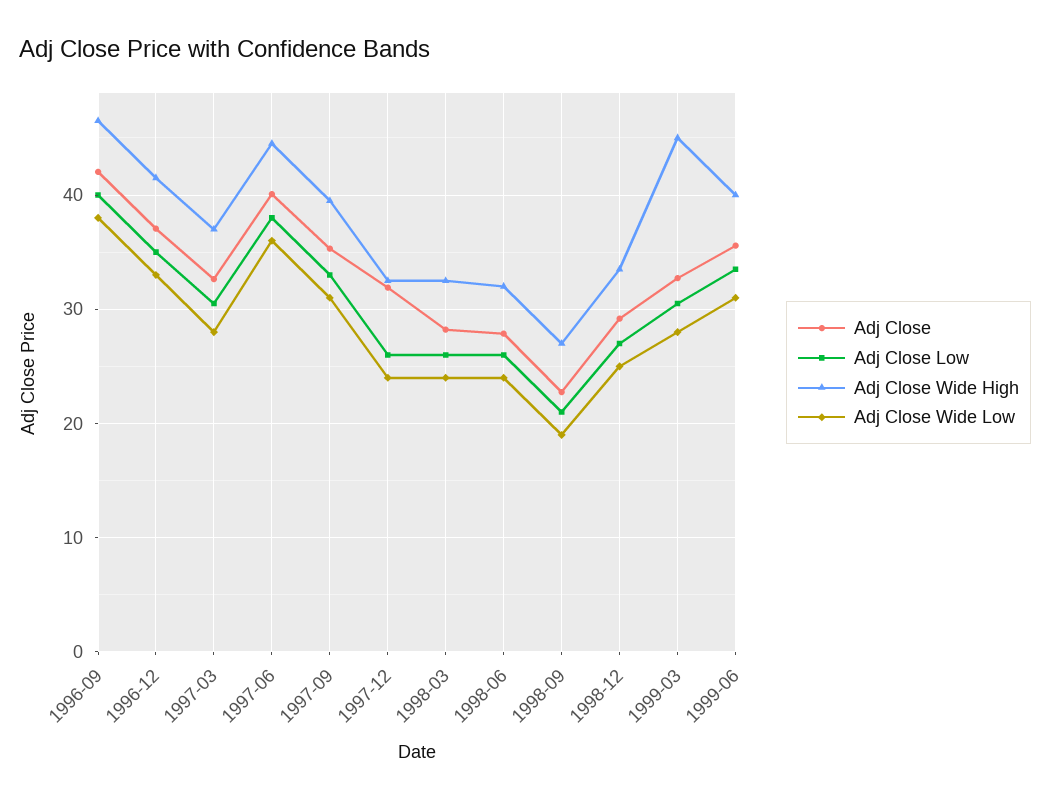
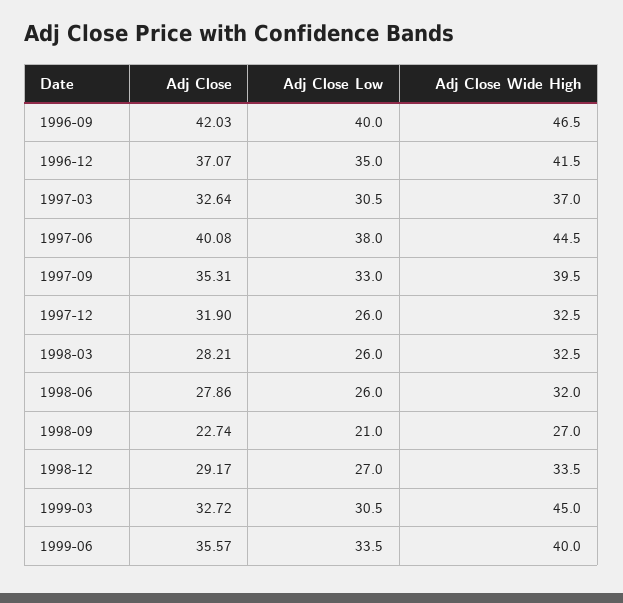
  {
    "Adj Close": {
      "1996-09": 42.03,
      "1996-12": 37.07,
      "1997-03": 32.64,
      "1997-06": 40.08,
      "1997-09": 35.31,
      "1997-12": 31.9,
      "1998-03": 28.21,
      "1998-06": 27.86,
      "1998-09": 22.74,
      "1998-12": 29.17,
      "1999-03": 32.72,
      "1999-06": 35.57
    },
    "Adj Close Low": {
      "1996-09": 40,
      "1996-12": 35,
      "1997-03": 30.5,
      "1997-06": 38,
      "1997-09": 33,
      "1997-12": 26,
      "1998-03": 26,
      "1998-06": 26,
      "1998-09": 21,
      "1998-12": 27,
      "1999-03": 30.5,
      "1999-06": 33.5
    },
    "Adj Close Wide High": {
      "1996-09": 46.5,
      "1996-12": 41.5,
      "1997-03": 37,
      "1997-06": 44.5,
      "1997-09": 39.5,
      "1997-12": 32.5,
      "1998-03": 32.5,
      "1998-06": 32,
      "1998-09": 27,
      "1998-12": 33.5,
      "1999-03": 45,
      "1999-06": 40
-   },
+   }
-   "Adj Close Wide Low": {
-     "1996-09": 38,
-     "1996-12": 33,
-     "1997-03": 28,
-     "1997-06": 36,
-     "1997-09": 31,
-     "1997-12": 24,
-     "1998-03": 24,
-     "1998-06": 24,
-     "1998-09": 19,
-     "1998-12": 25,
-     "1999-03": 28,
-     "1999-06": 31
-   }
  }

